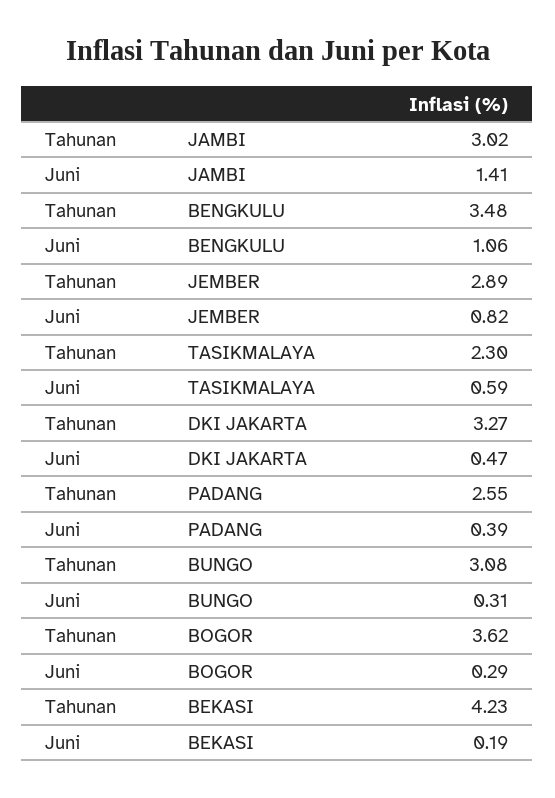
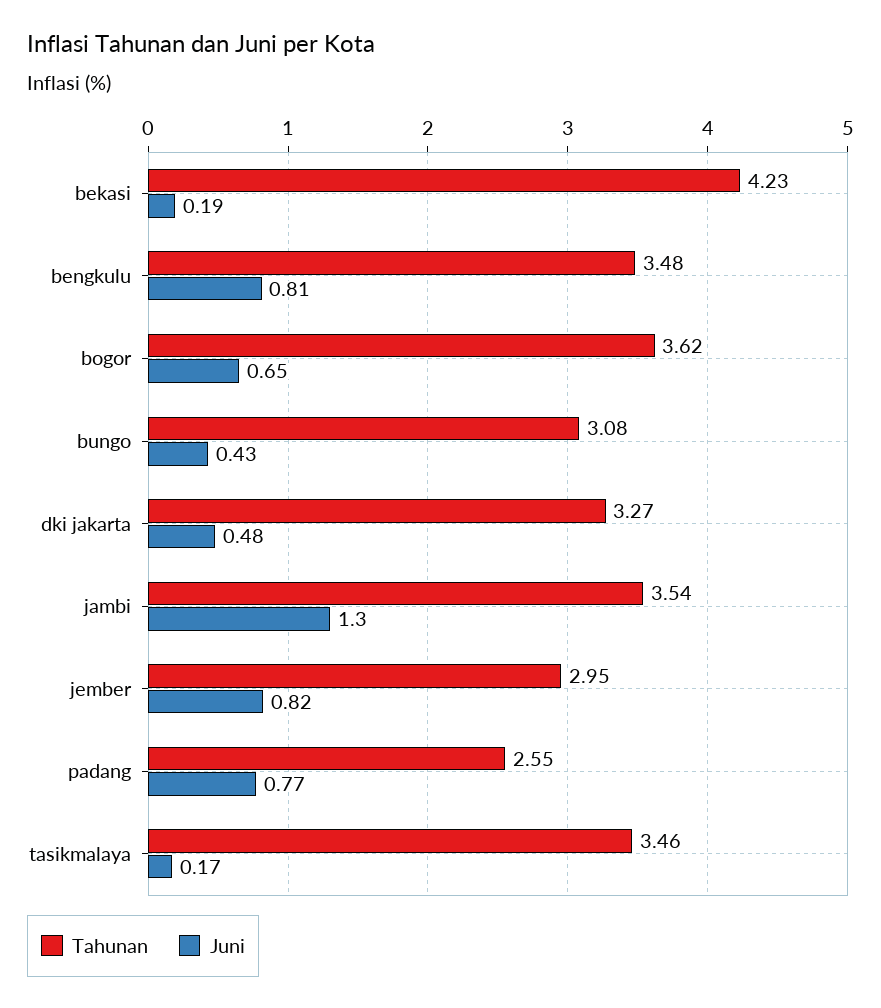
  {
    "Tahunan": {
-     "JAMBI": 3.02,
+     "JAMBI": 3.54,
      "BENGKULU": 3.48,
-     "JEMBER": 2.89,
+     "JEMBER": 2.95,
-     "TASIKMALAYA": 2.3,
+     "TASIKMALAYA": 3.46,
      "DKI JAKARTA": 3.27,
      "PADANG": 2.55,
      "BUNGO": 3.08,
      "BOGOR": 3.62,
      "BEKASI": 4.23
    },
    "Juni": {
-     "JAMBI": 1.41,
+     "JAMBI": 1.3,
-     "BENGKULU": 1.06,
+     "BENGKULU": 0.81,
      "JEMBER": 0.82,
-     "TASIKMALAYA": 0.59,
+     "TASIKMALAYA": 0.17,
-     "DKI JAKARTA": 0.47,
+     "DKI JAKARTA": 0.48,
-     "PADANG": 0.39,
+     "PADANG": 0.77,
-     "BUNGO": 0.31,
+     "BUNGO": 0.43,
-     "BOGOR": 0.29,
+     "BOGOR": 0.65,
      "BEKASI": 0.19
    }
  }

